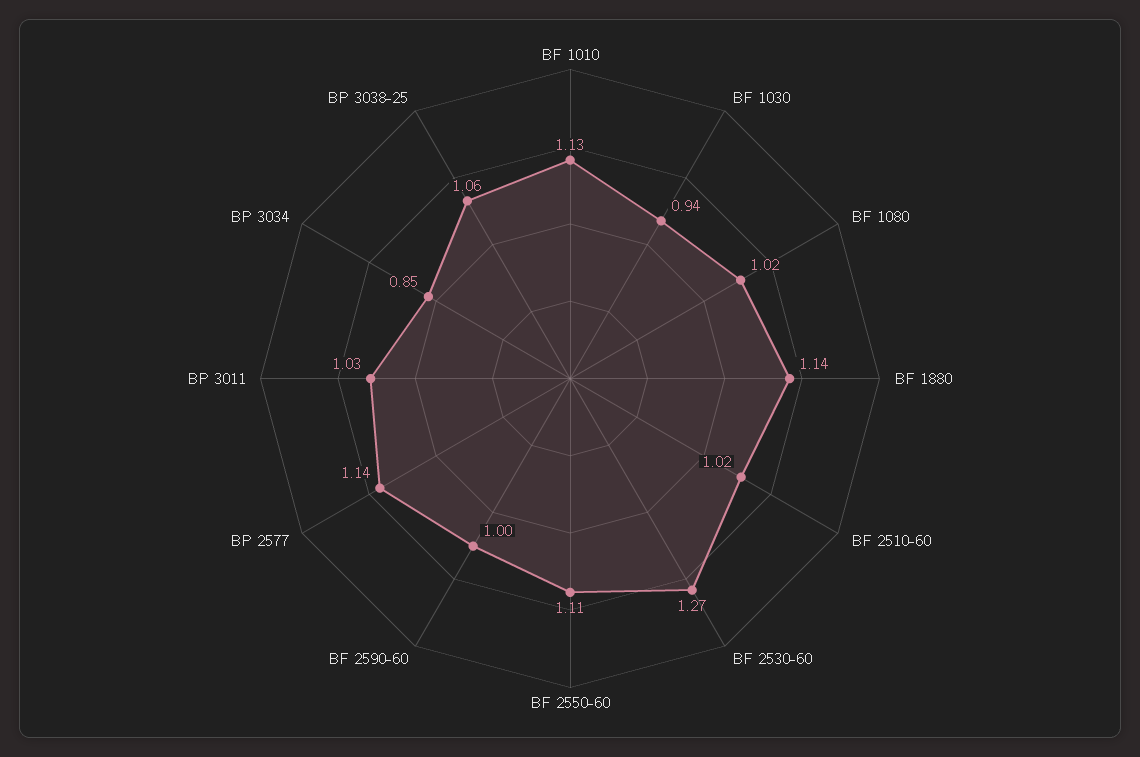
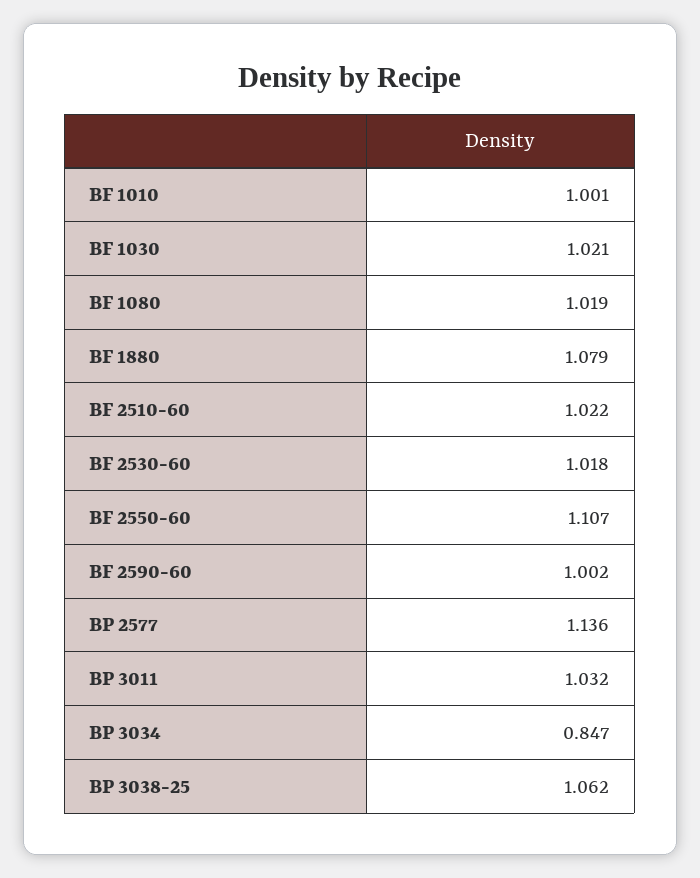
  {
-   "BF 1010": 1.13,
+   "BF 1010": 1.001,
-   "BF 1030": 0.94,
+   "BF 1030": 1.021,
    "BF 1080": 1.019,
-   "BF 1880": 1.14,
+   "BF 1880": 1.079,
    "BF 2510-60": 1.022,
-   "BF 2530-60": 1.27,
+   "BF 2530-60": 1.018,
    "BF 2550-60": 1.107,
    "BF 2590-60": 1.002,
    "BP 2577": 1.136,
    "BP 3011": 1.032,
    "BP 3034": 0.847,
    "BP 3038-25": 1.062
  }

